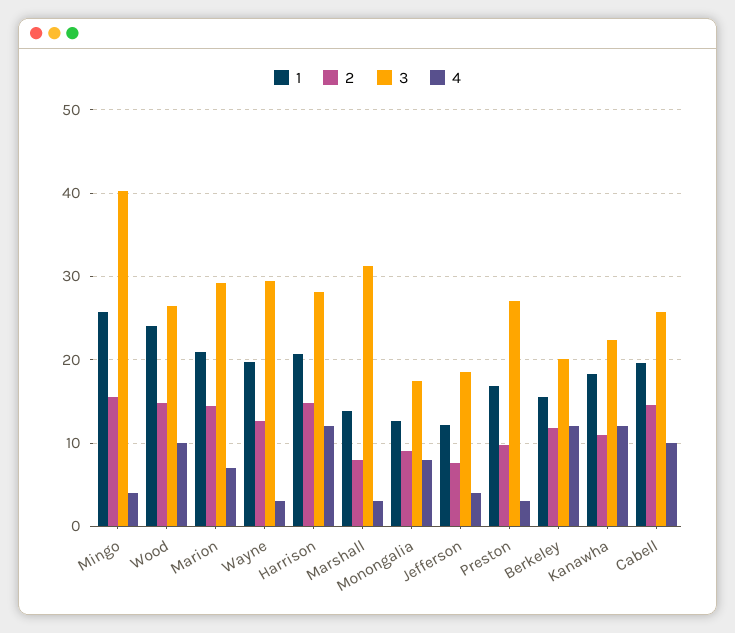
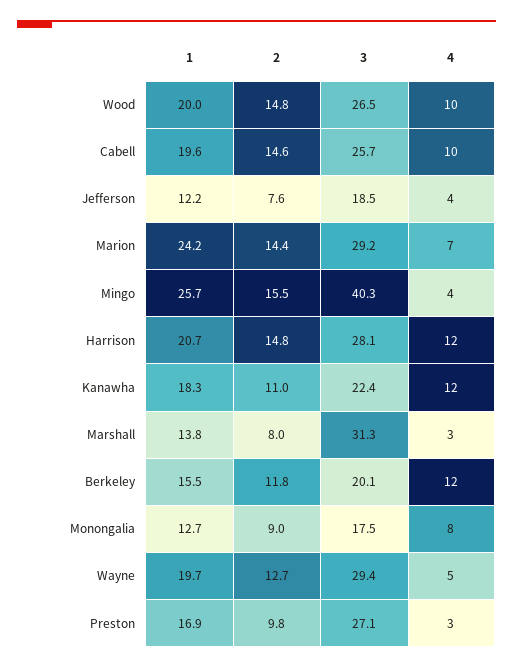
  {
    "1": {
      "Mingo": 25.7,
-     "Wood": 24,
+     "Wood": 20,
-     "Marion": 21,
+     "Marion": 24.2,
      "Wayne": 19.7,
      "Harrison": 20.7,
      "Marshall": 13.8,
      "Monongalia": 12.7,
      "Jefferson": 12.2,
      "Preston": 16.9,
      "Berkeley": 15.5,
      "Kanawha": 18.3,
      "Cabell": 19.6
    },
    "2": {
      "Mingo": 15.5,
      "Wood": 14.8,
      "Marion": 14.4,
      "Wayne": 12.7,
      "Harrison": 14.8,
      "Marshall": 8,
      "Monongalia": 9,
      "Jefferson": 7.6,
      "Preston": 9.8,
      "Berkeley": 11.8,
      "Kanawha": 11,
      "Cabell": 14.6
    },
    "3": {
      "Mingo": 40.3,
      "Wood": 26.5,
      "Marion": 29.2,
      "Wayne": 29.4,
      "Harrison": 28.1,
      "Marshall": 31.3,
      "Monongalia": 17.5,
      "Jefferson": 18.5,
      "Preston": 27.1,
      "Berkeley": 20.1,
      "Kanawha": 22.4,
      "Cabell": 25.7
    },
    "4": {
      "Mingo": 4,
      "Wood": 10,
      "Marion": 7,
-     "Wayne": 3,
+     "Wayne": 5,
      "Harrison": 12,
      "Marshall": 3,
      "Monongalia": 8,
      "Jefferson": 4,
      "Preston": 3,
      "Berkeley": 12,
      "Kanawha": 12,
      "Cabell": 10
    }
  }

